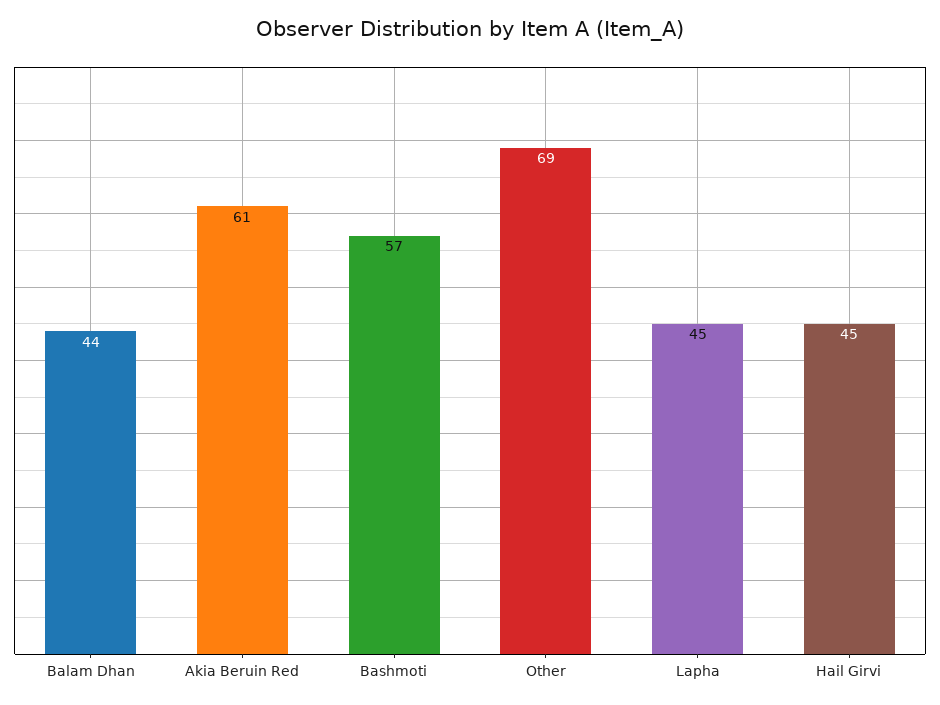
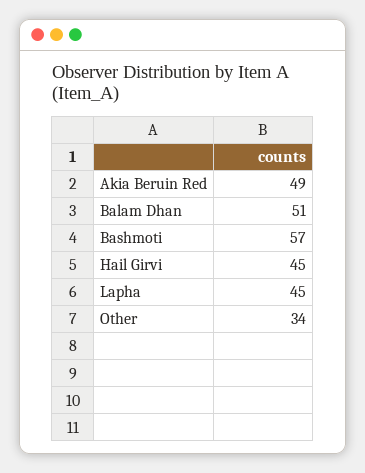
  {
-   "Balam Dhan": 44,
+   "Balam Dhan": 51,
-   "Akia Beruin Red": 61,
+   "Akia Beruin Red": 49,
    "Bashmoti": 57,
-   "Other": 69,
+   "Other": 34,
    "Lapha": 45,
    "Hail Girvi": 45
  }

